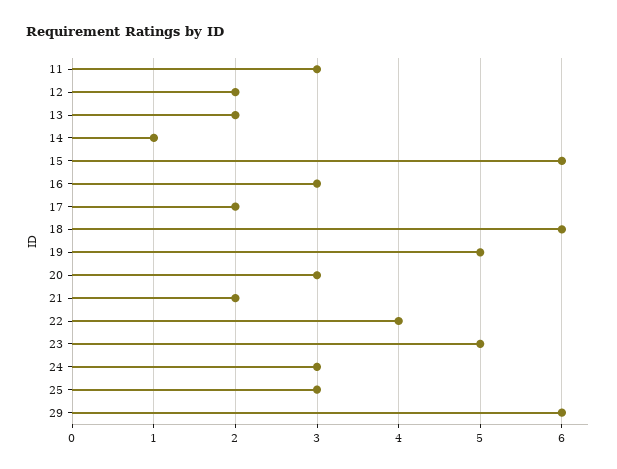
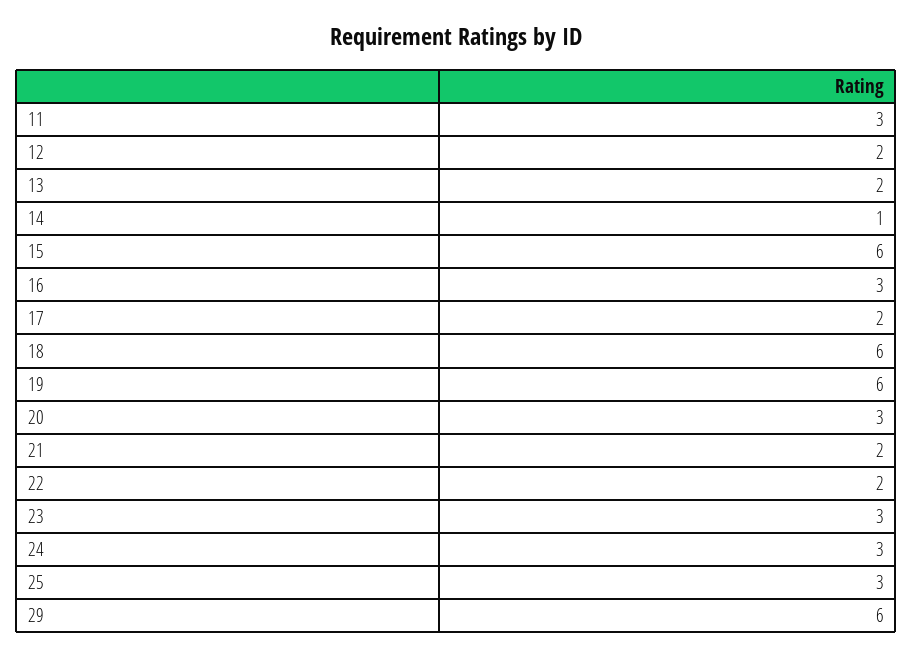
  {
    "11": 3,
    "12": 2,
    "13": 2,
    "14": 1,
    "15": 6,
    "16": 3,
    "17": 2,
    "18": 6,
-   "19": 5,
+   "19": 6,
    "20": 3,
    "21": 2,
-   "22": 4,
+   "22": 2,
-   "23": 5,
+   "23": 3,
    "24": 3,
    "25": 3,
    "29": 6
  }

